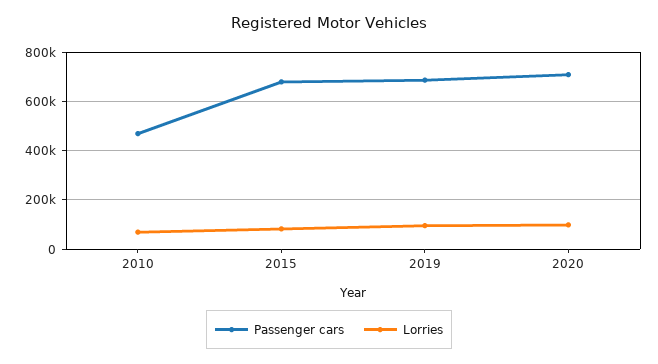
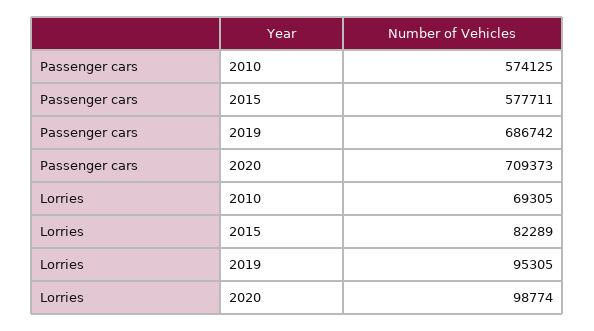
  {
    "Passenger cars": {
-     "2010": 475000,
+     "2010": 574125,
-     "2015": 675000,
+     "2015": 577711,
      "2019": 686742,
      "2020": 709373
    },
    "Lorries": {
      "2010": 69305,
      "2015": 82289,
      "2019": 95305,
      "2020": 98774
    }
  }

